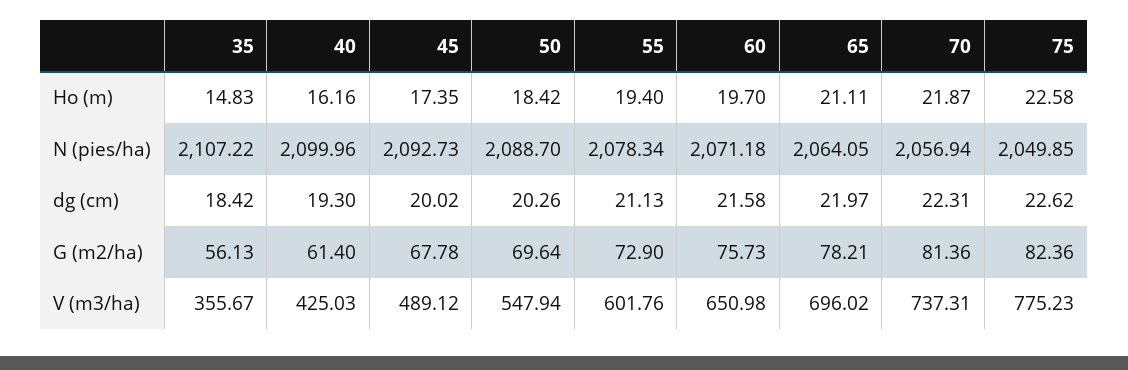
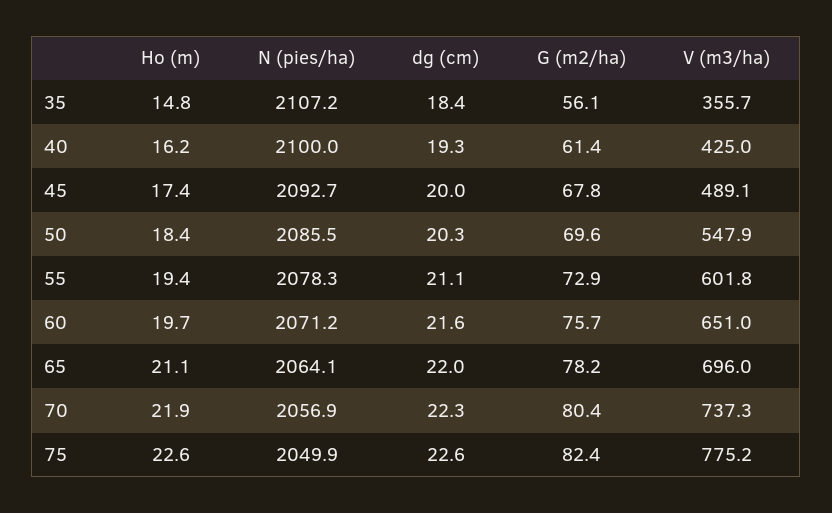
  {
    "35": {
      "Ho (m)": 14.83,
      "N (pies/ha)": 2107.22,
      "dg (cm)": 18.42,
      "G (m2/ha)": 56.13,
      "V (m3/ha)": 355.67
    },
    "40": {
      "Ho (m)": 16.16,
      "N (pies/ha)": 2099.96,
      "dg (cm)": 19.3,
      "G (m2/ha)": 61.4,
      "V (m3/ha)": 425.03
    },
    "45": {
      "Ho (m)": 17.35,
      "N (pies/ha)": 2092.73,
      "dg (cm)": 20.02,
      "G (m2/ha)": 67.78,
      "V (m3/ha)": 489.12
    },
    "50": {
      "Ho (m)": 18.42,
-     "N (pies/ha)": 2088.7,
+     "N (pies/ha)": 2085.5,
      "dg (cm)": 20.26,
      "G (m2/ha)": 69.64,
      "V (m3/ha)": 547.94
    },
    "55": {
      "Ho (m)": 19.4,
      "N (pies/ha)": 2078.34,
      "dg (cm)": 21.13,
      "G (m2/ha)": 72.9,
      "V (m3/ha)": 601.76
    },
    "60": {
      "Ho (m)": 19.7,
      "N (pies/ha)": 2071.18,
      "dg (cm)": 21.58,
      "G (m2/ha)": 75.73,
      "V (m3/ha)": 650.98
    },
    "65": {
      "Ho (m)": 21.11,
      "N (pies/ha)": 2064.05,
      "dg (cm)": 21.97,
      "G (m2/ha)": 78.21,
      "V (m3/ha)": 696.02
    },
    "70": {
      "Ho (m)": 21.87,
      "N (pies/ha)": 2056.94,
      "dg (cm)": 22.31,
-     "G (m2/ha)": 81.36,
+     "G (m2/ha)": 80.4,
      "V (m3/ha)": 737.31
    },
    "75": {
      "Ho (m)": 22.58,
      "N (pies/ha)": 2049.85,
      "dg (cm)": 22.62,
      "G (m2/ha)": 82.36,
      "V (m3/ha)": 775.23
    }
  }

